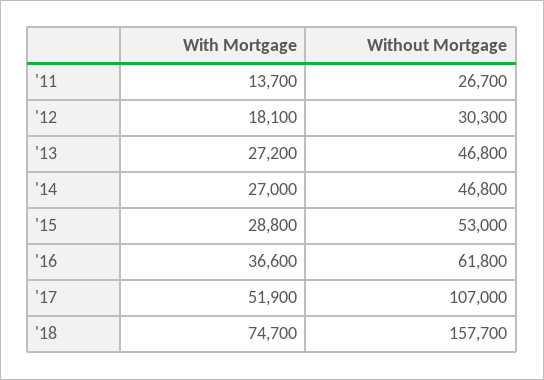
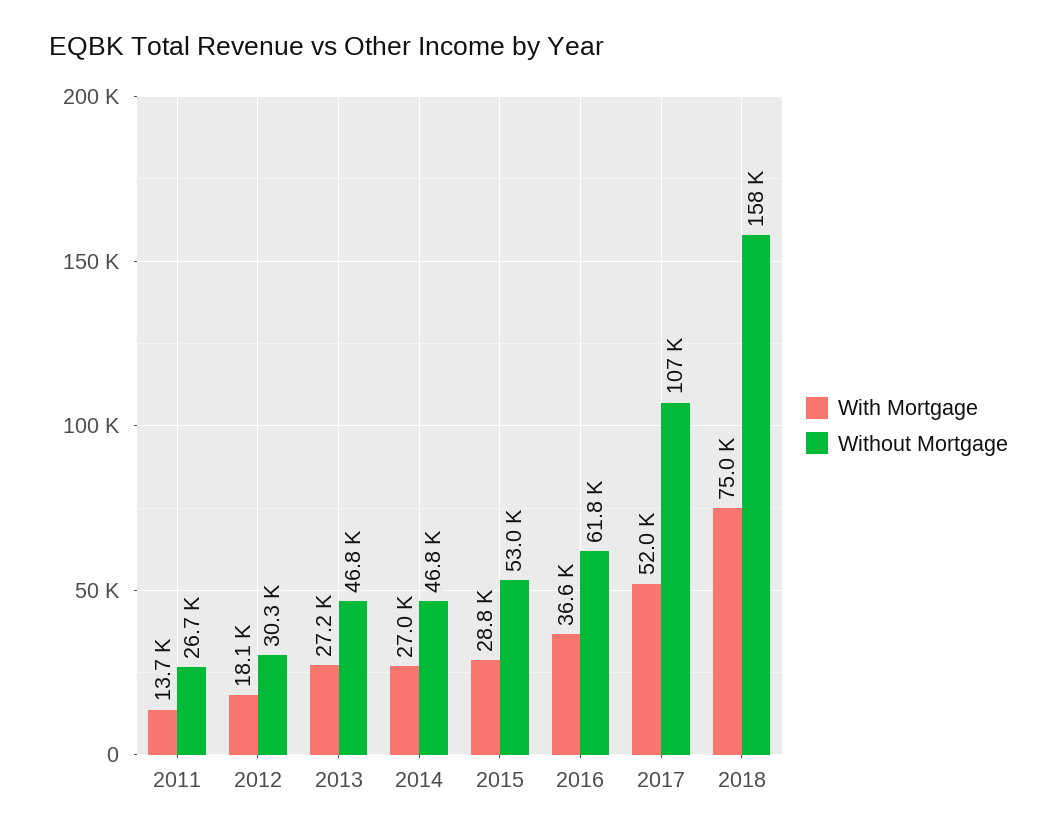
  {
    "With Mortgage": {
      "'11": 13700,
      "'12": 18100,
      "'13": 27200,
      "'14": 27000,
      "'15": 28800,
      "'16": 36600,
-     "'17": 51900,
+     "'17": 52000,
-     "'18": 74700
+     "'18": 75000
    },
    "Without Mortgage": {
      "'11": 26700,
      "'12": 30300,
      "'13": 46800,
      "'14": 46800,
      "'15": 53000,
      "'16": 61800,
      "'17": 107000,
      "'18": 157700
    }
  }

